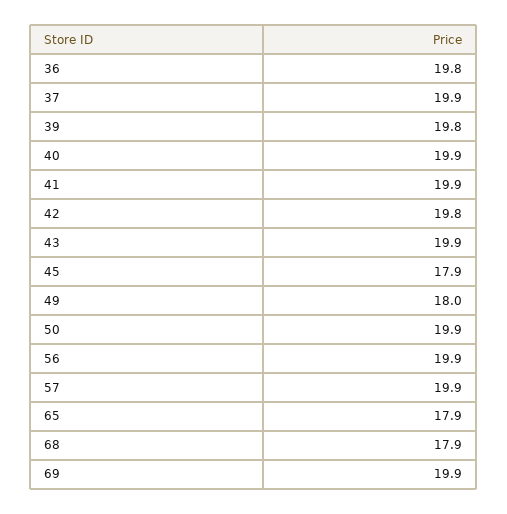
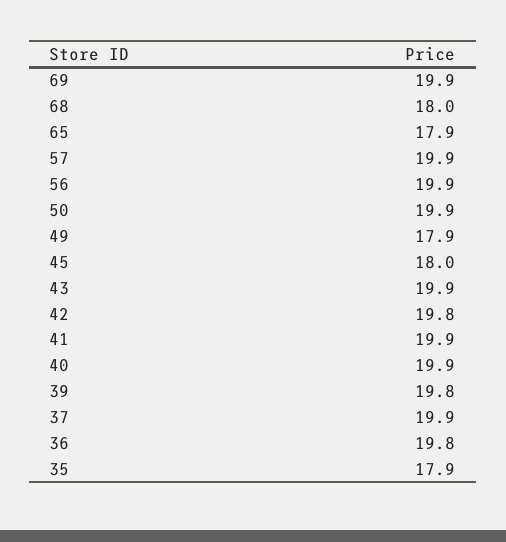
  {
    "36": 19.8,
    "37": 19.9,
    "39": 19.8,
    "40": 19.9,
    "41": 19.9,
    "42": 19.8,
    "43": 19.9,
-   "45": 17.9,
+   "45": 18,
-   "49": 18,
+   "49": 17.9,
    "50": 19.9,
    "56": 19.9,
    "57": 19.9,
    "65": 17.9,
-   "68": 17.9,
+   "68": 18,
-   "69": 19.9
+   "69": 19.9,
+   "35": 17.9
  }

